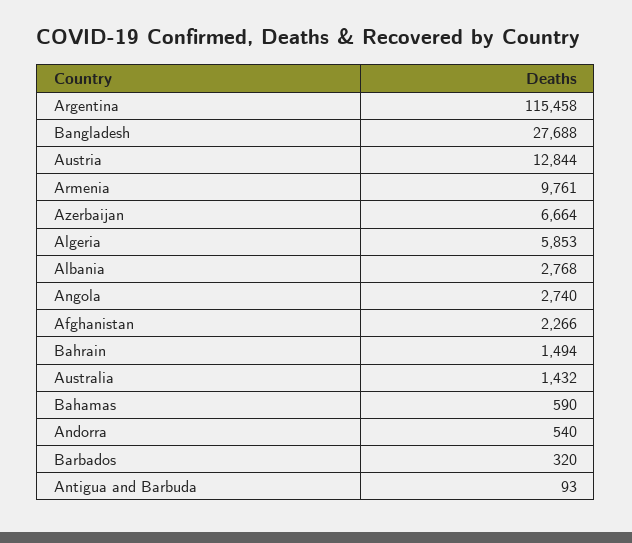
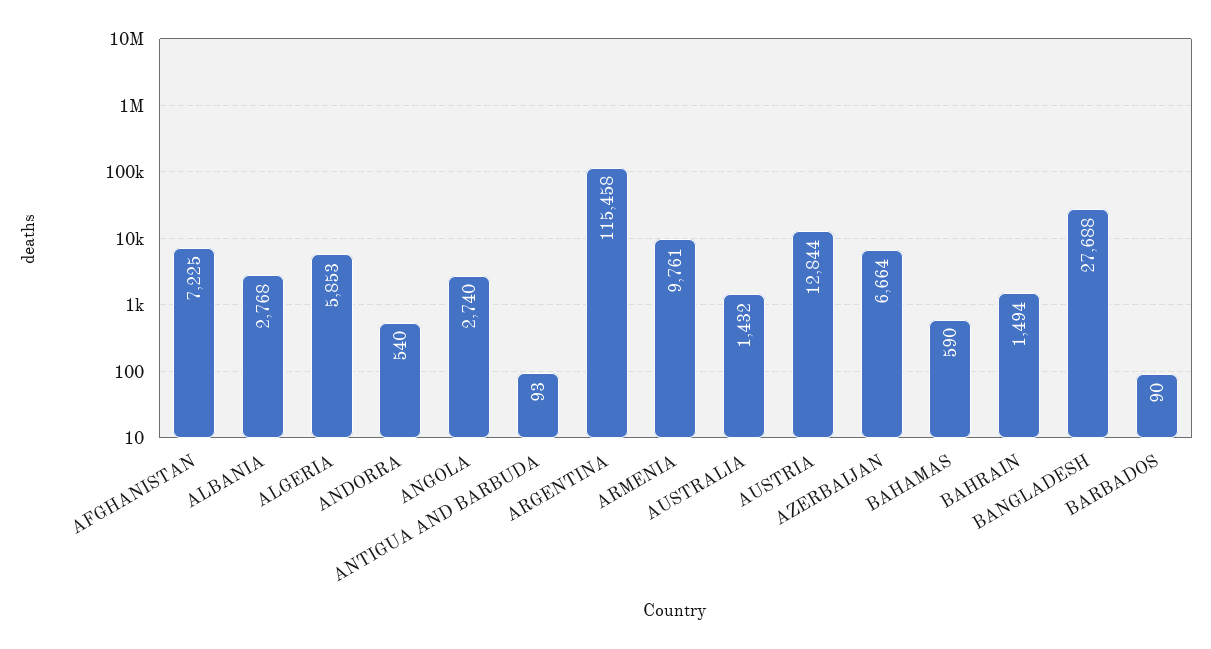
  {
    "Argentina": 115458,
    "Bangladesh": 27688,
    "Austria": 12844,
    "Armenia": 9761,
    "Azerbaijan": 6664,
    "Algeria": 5853,
    "Albania": 2768,
    "Angola": 2740,
-   "Afghanistan": 2266,
+   "Afghanistan": 7225,
    "Bahrain": 1494,
    "Australia": 1432,
    "Bahamas": 590,
    "Andorra": 540,
-   "Barbados": 320,
+   "Barbados": 90,
    "Antigua and Barbuda": 93
  }

